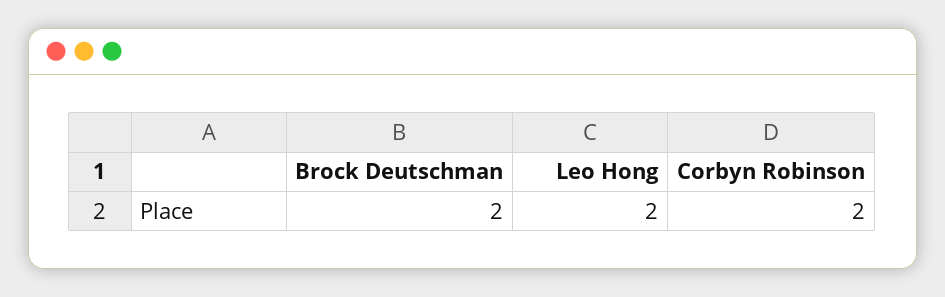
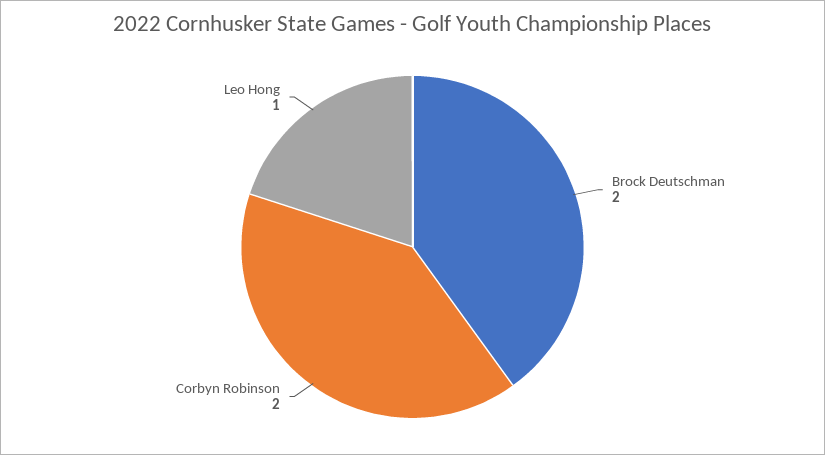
  {
    "Brock Deutschman": 2,
-   "Leo Hong": 2,
+   "Leo Hong": 1,
    "Corbyn Robinson": 2
  }

